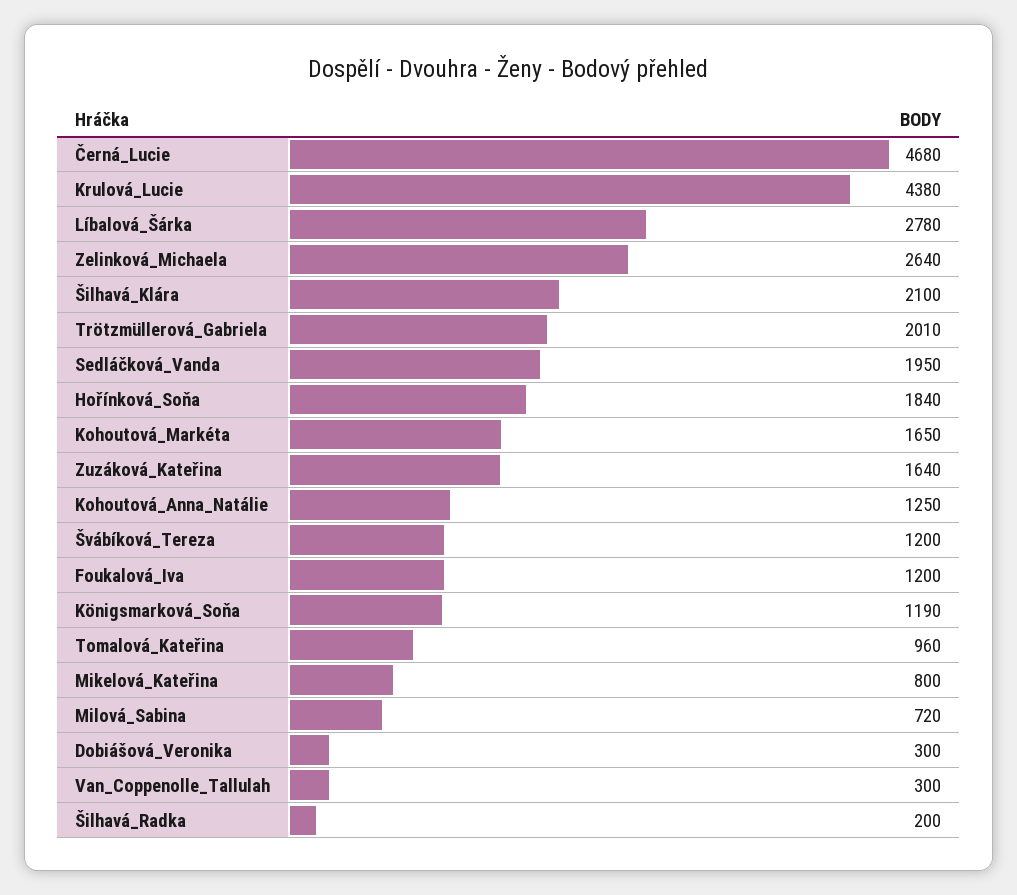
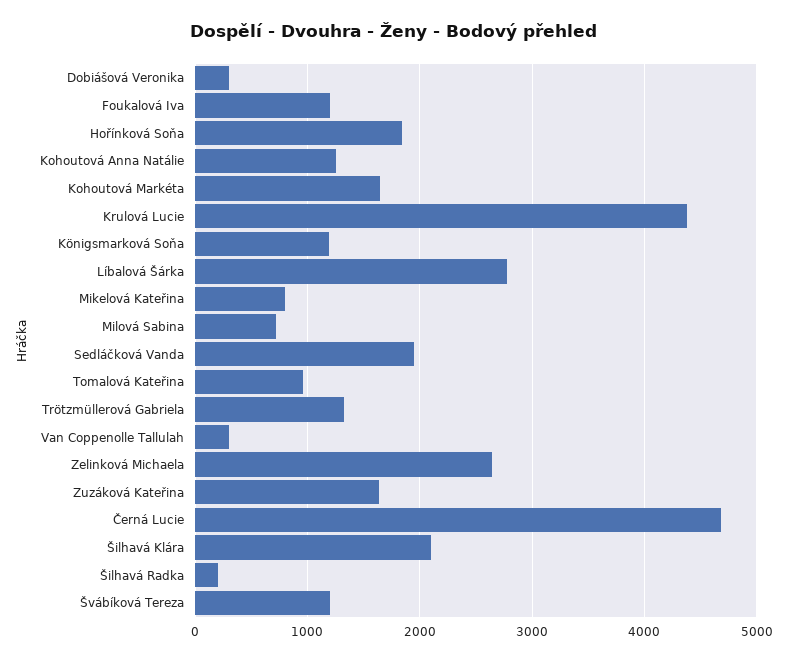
  {
    "Černá_Lucie": 4680,
    "Krulová_Lucie": 4380,
    "Líbalová_Šárka": 2780,
    "Zelinková_Michaela": 2640,
    "Šilhavá_Klára": 2100,
-   "Trötzmüllerová_Gabriela": 2010,
+   "Trötzmüllerová_Gabriela": 1300,
    "Sedláčková_Vanda": 1950,
    "Hořínková_Soňa": 1840,
    "Kohoutová_Markéta": 1650,
    "Zuzáková_Kateřina": 1640,
    "Kohoutová_Anna_Natálie": 1250,
    "Švábíková_Tereza": 1200,
    "Foukalová_Iva": 1200,
    "Königsmarková_Soňa": 1190,
    "Tomalová_Kateřina": 960,
    "Mikelová_Kateřina": 800,
    "Milová_Sabina": 720,
    "Dobiášová_Veronika": 300,
    "Van_Coppenolle_Tallulah": 300,
    "Šilhavá_Radka": 200
  }

